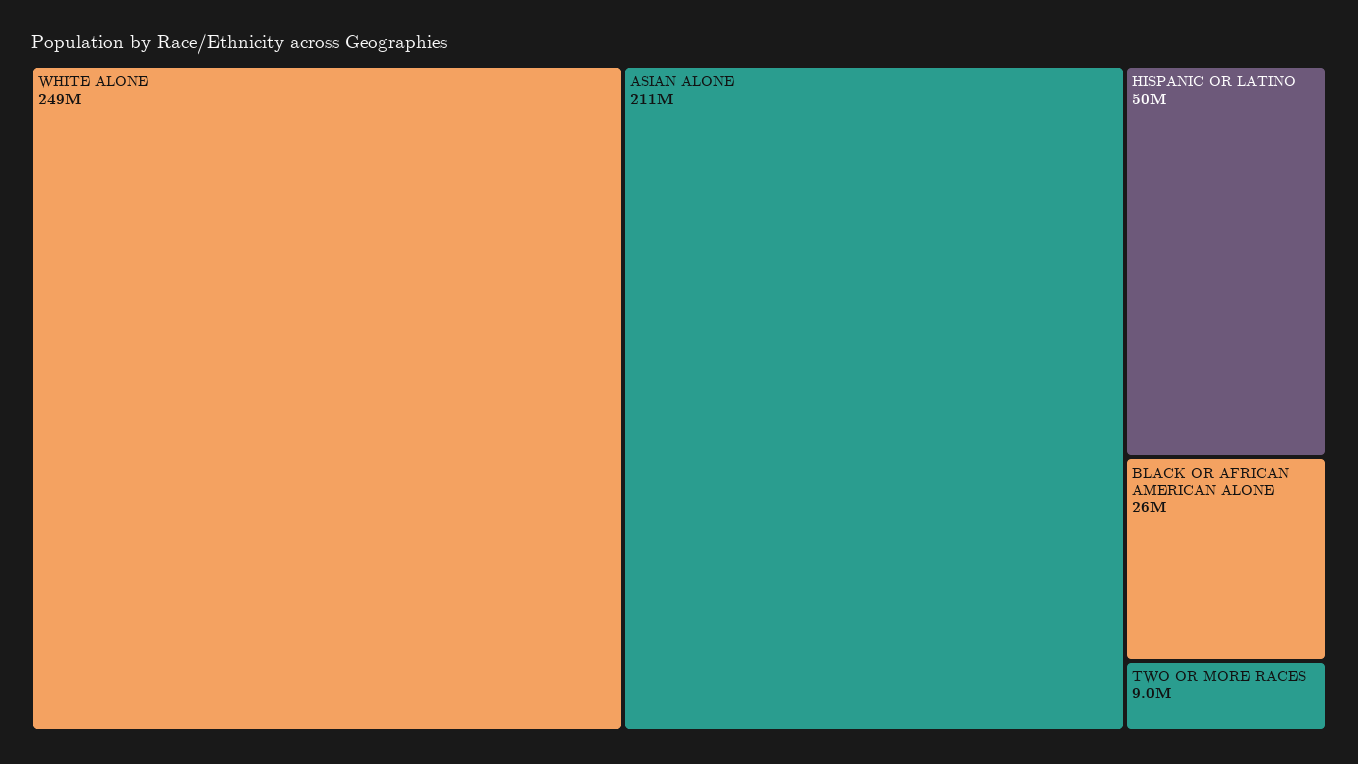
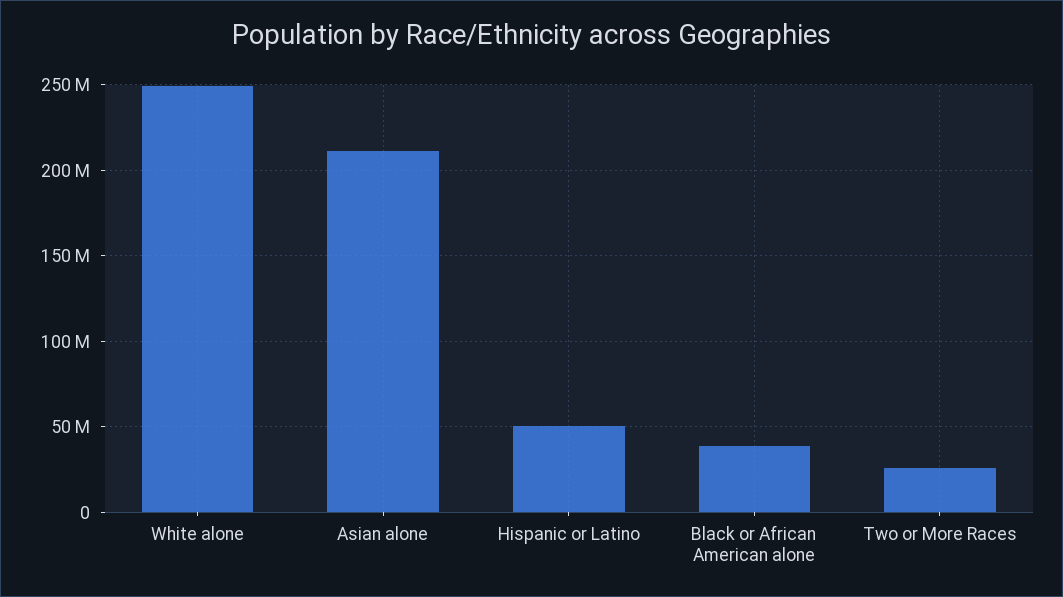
  {
    "WHITE ALONE": 249000000,
    "ASIAN ALONE": 211000000,
    "HISPANIC OR LATINO": 50000000,
-   "BLACK OR AFRICAN AMERICAN ALONE": 26000000,
+   "BLACK OR AFRICAN AMERICAN ALONE": 40000000,
-   "TWO OR MORE RACES": 9000000
+   "TWO OR MORE RACES": 25000000
  }

